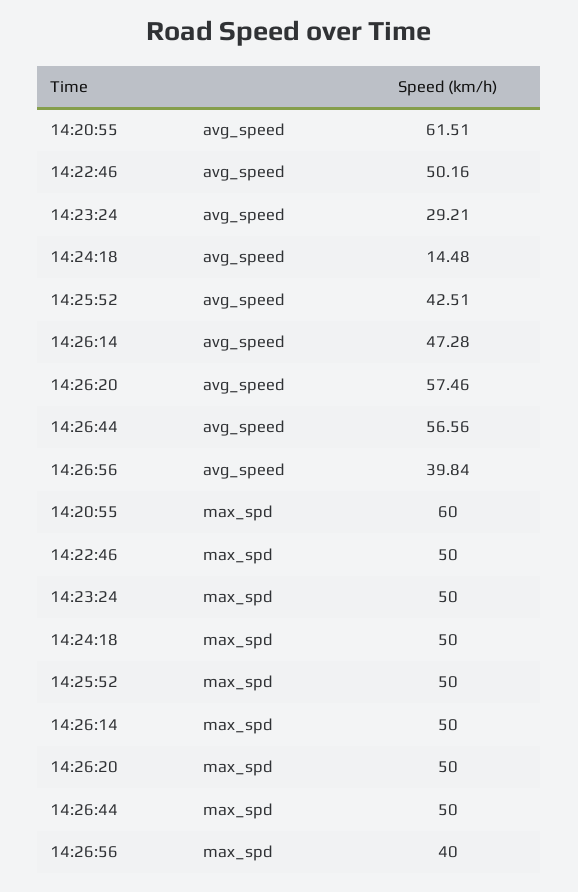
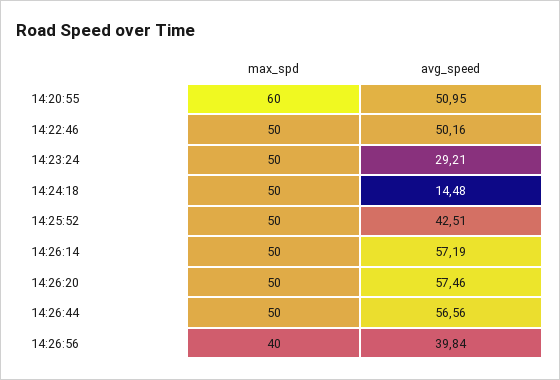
  {
    "14:20:55": {
-     "avg_speed": 61.51,
+     "avg_speed": 50.95,
      "max_spd": 60
    },
    "14:22:46": {
      "avg_speed": 50.16,
      "max_spd": 50
    },
    "14:23:24": {
      "avg_speed": 29.21,
      "max_spd": 50
    },
    "14:24:18": {
      "avg_speed": 14.48,
      "max_spd": 50
    },
    "14:25:52": {
      "avg_speed": 42.51,
      "max_spd": 50
    },
    "14:26:14": {
-     "avg_speed": 47.28,
+     "avg_speed": 57.19,
      "max_spd": 50
    },
    "14:26:20": {
      "avg_speed": 57.46,
      "max_spd": 50
    },
    "14:26:44": {
      "avg_speed": 56.56,
      "max_spd": 50
    },
    "14:26:56": {
      "avg_speed": 39.84,
      "max_spd": 40
    }
  }

